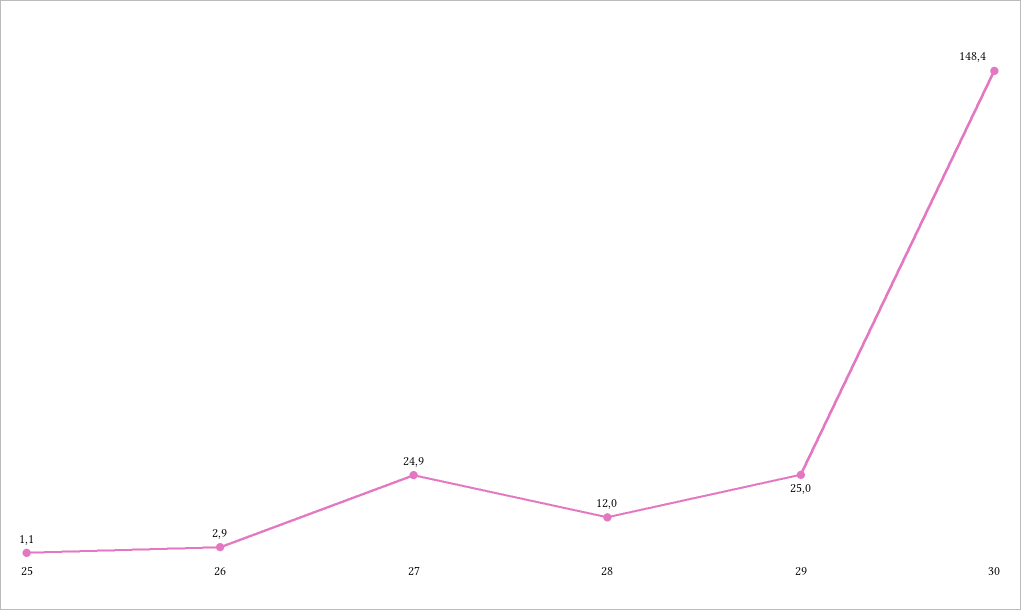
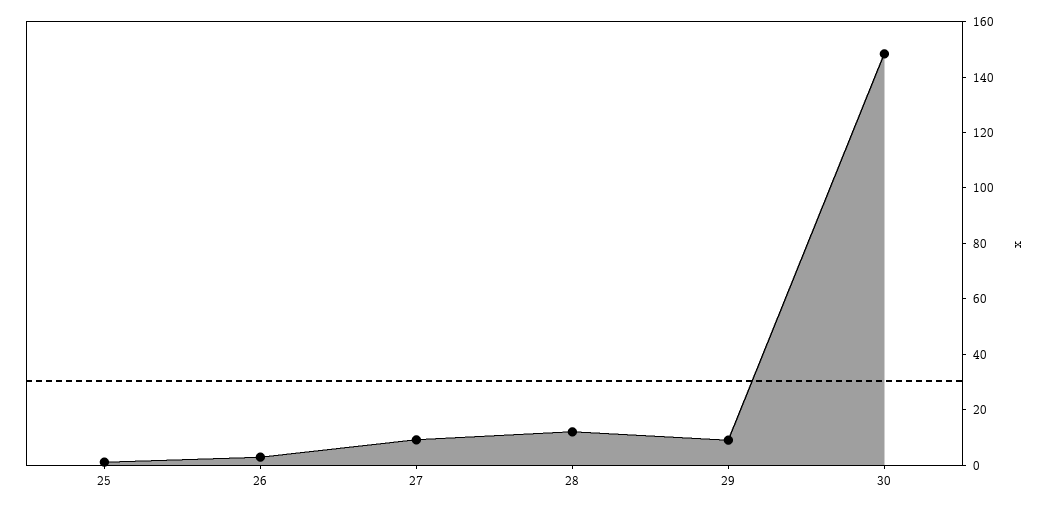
  {
    "25": 1.1,
    "26": 2.9,
-   "27": 24.9,
+   "27": 10,
    "28": 12,
-   "29": 25,
+   "29": 10,
    "30": 148.4
  }

